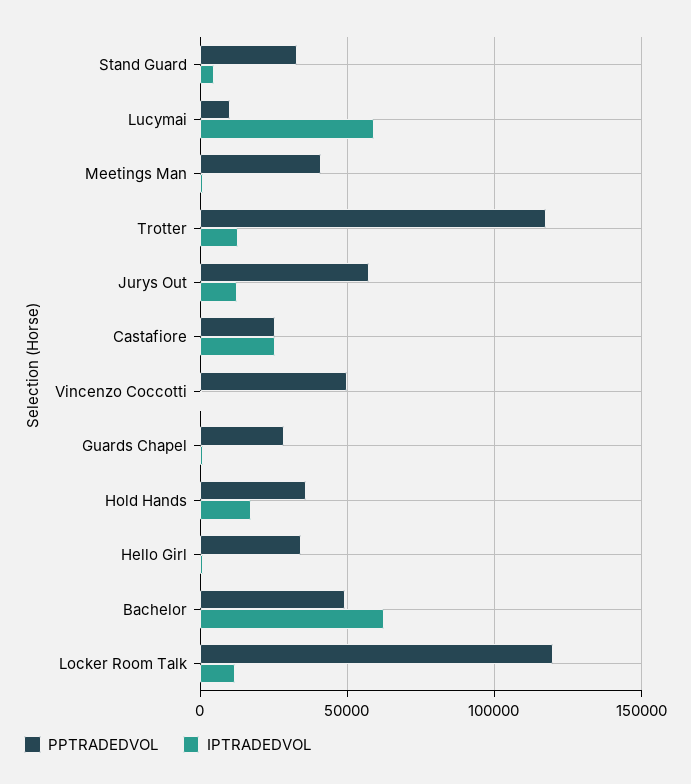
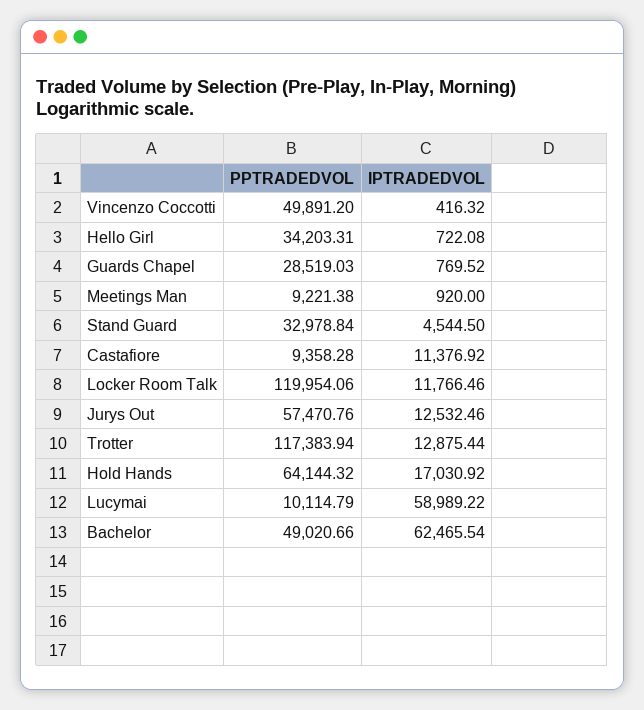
  {
    "PPTRADEDVOL": {
      "Stand Guard": 32978.84,
      "Lucymai": 10114.79,
-     "Meetings Man": 40000,
+     "Meetings Man": 9221.38,
      "Trotter": 117383.94,
      "Jurys Out": 57470.76,
-     "Castafiore": 25000,
+     "Castafiore": 9358.28,
      "Vincenzo Coccotti": 49891.2,
      "Guards Chapel": 28519.03,
-     "Hold Hands": 35000,
+     "Hold Hands": 64144.32,
      "Hello Girl": 34203.31,
      "Bachelor": 49020.66,
      "Locker Room Talk": 119954.06
    },
    "IPTRADEDVOL": {
      "Stand Guard": 4544.5,
      "Lucymai": 58989.22,
      "Meetings Man": 920,
      "Trotter": 12875.44,
      "Jurys Out": 12532.46,
-     "Castafiore": 25000,
+     "Castafiore": 11376.92,
      "Vincenzo Coccotti": 416.32,
      "Guards Chapel": 769.52,
      "Hold Hands": 17030.92,
      "Hello Girl": 722.08,
      "Bachelor": 62465.54,
      "Locker Room Talk": 11766.46
    }
  }

